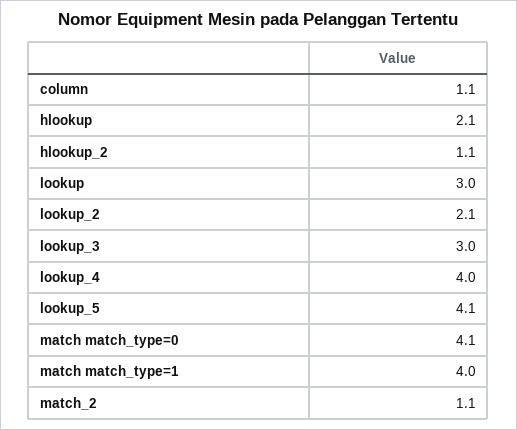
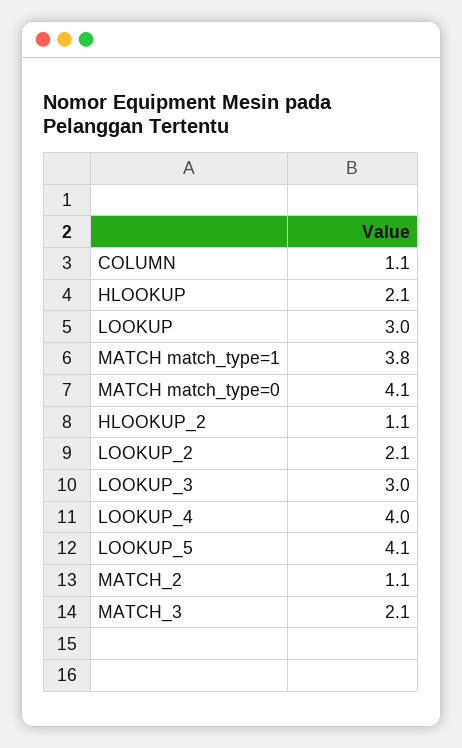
  {
    "column": 1.1,
    "hlookup": 2.1,
    "hlookup_2": 1.1,
    "lookup": 3,
    "lookup_2": 2.1,
    "lookup_3": 3,
    "lookup_4": 4,
    "lookup_5": 4.1,
    "match match_type=0": 4.1,
-   "match match_type=1": 4,
+   "match match_type=1": 3.8,
-   "match_2": 1.1
+   "match_2": 1.1,
+   "MATCH_3": 2.1
  }

